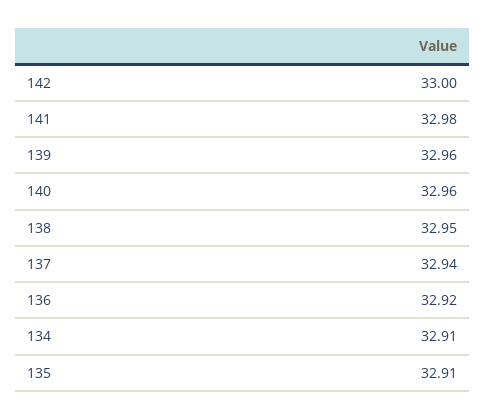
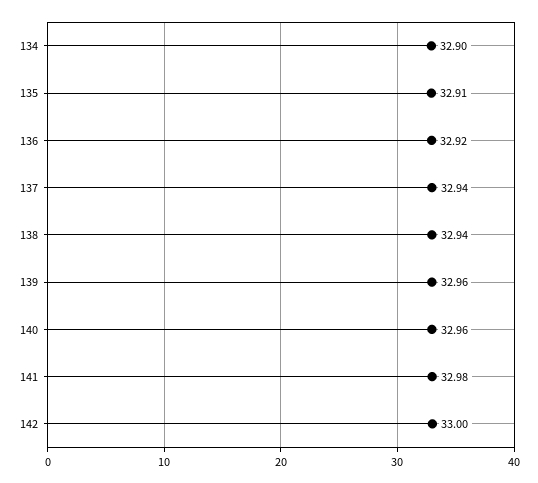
  {
    "142": 33,
    "141": 32.98,
    "139": 32.96,
    "140": 32.96,
-   "138": 32.95,
+   "138": 32.94,
    "137": 32.94,
    "136": 32.92,
-   "134": 32.91,
+   "134": 32.9,
    "135": 32.91
  }

